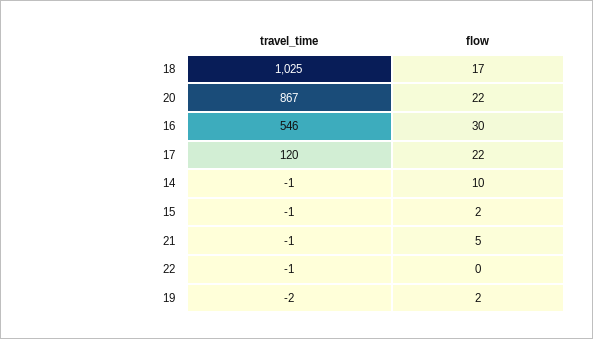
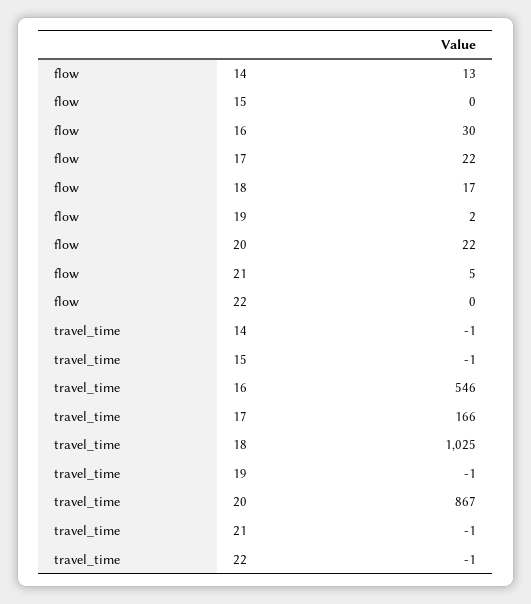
  {
    "travel_time": {
      "18": 1025,
      "20": 867,
      "16": 546,
-     "17": 120,
+     "17": 166,
      "14": -1,
      "15": -1,
      "21": -1,
      "22": -1,
-     "19": -2
+     "19": -1
    },
    "flow": {
      "18": 17,
      "20": 22,
      "16": 30,
      "17": 22,
-     "14": 10,
+     "14": 13,
-     "15": 2,
+     "15": 0,
      "21": 5,
      "22": 0,
      "19": 2
    }
  }

